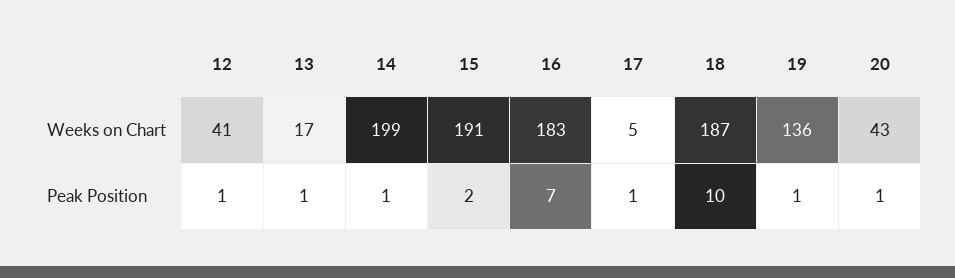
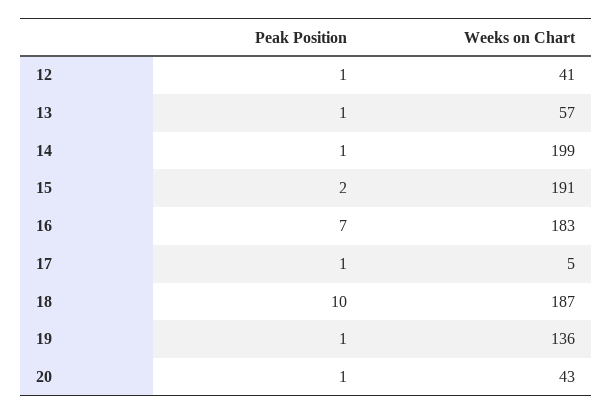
  {
    "12": {
      "Weeks on Chart": 41,
      "Peak Position": 1
    },
    "13": {
-     "Weeks on Chart": 17,
+     "Weeks on Chart": 57,
      "Peak Position": 1
    },
    "14": {
      "Weeks on Chart": 199,
      "Peak Position": 1
    },
    "15": {
      "Weeks on Chart": 191,
      "Peak Position": 2
    },
    "16": {
      "Weeks on Chart": 183,
      "Peak Position": 7
    },
    "17": {
      "Weeks on Chart": 5,
      "Peak Position": 1
    },
    "18": {
      "Weeks on Chart": 187,
      "Peak Position": 10
    },
    "19": {
      "Weeks on Chart": 136,
      "Peak Position": 1
    },
    "20": {
      "Weeks on Chart": 43,
      "Peak Position": 1
    }
  }

